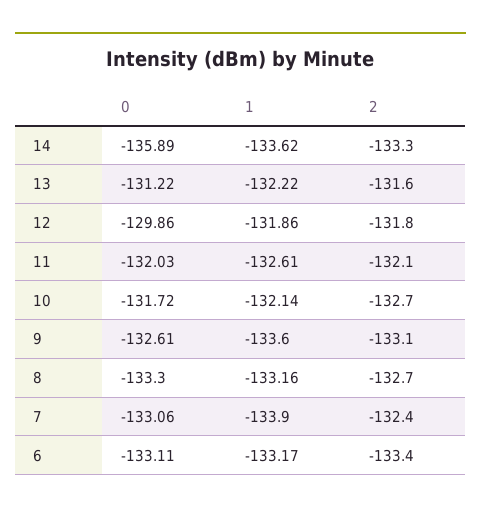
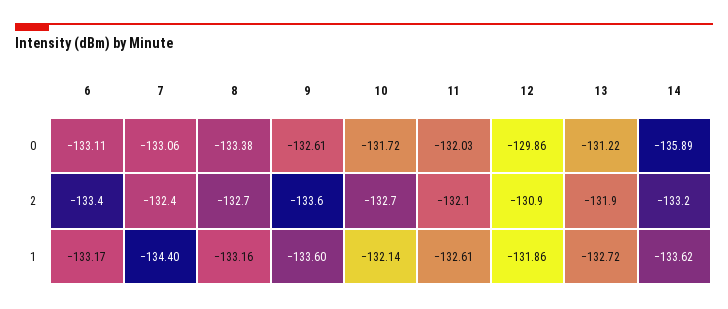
  {
    "0": {
      "14": -135.89,
      "13": -131.22,
      "12": -129.86,
      "11": -132.03,
      "10": -131.72,
      "9": -132.61,
-     "8": -133.3,
+     "8": -133.38,
      "7": -133.06,
      "6": -133.11
    },
    "1": {
      "14": -133.62,
-     "13": -132.22,
+     "13": -132.72,
      "12": -131.86,
      "11": -132.61,
      "10": -132.14,
      "9": -133.6,
      "8": -133.16,
-     "7": -133.9,
+     "7": -134.4,
      "6": -133.17
    },
    "2": {
-     "14": -133.3,
+     "14": -133.2,
-     "13": -131.6,
+     "13": -131.9,
-     "12": -131.8,
+     "12": -130.9,
      "11": -132.1,
      "10": -132.7,
-     "9": -133.1,
+     "9": -133.6,
      "8": -132.7,
      "7": -132.4,
      "6": -133.4
    }
  }

